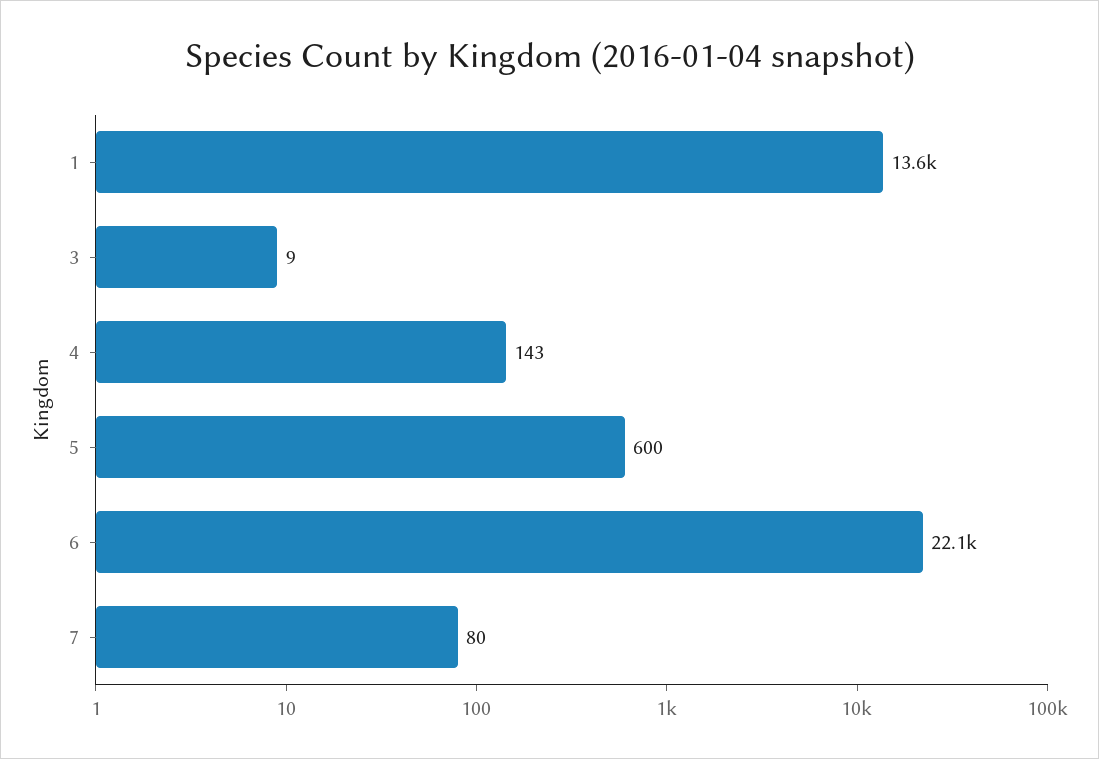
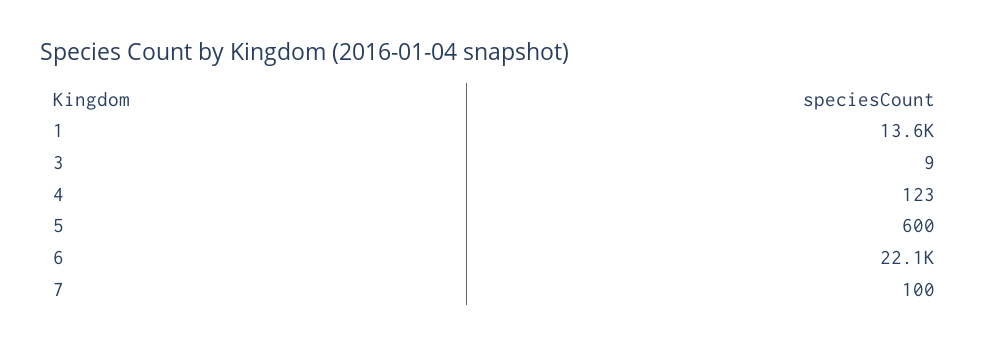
  {
    "1": 13600,
    "3": 9,
-   "4": 143,
+   "4": 123,
    "5": 600,
    "6": 22100,
-   "7": 80
+   "7": 100
  }

